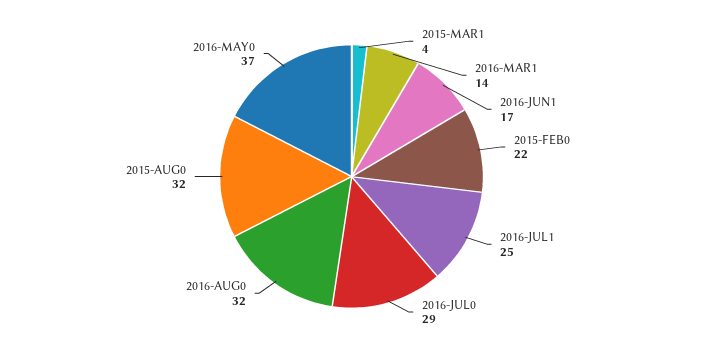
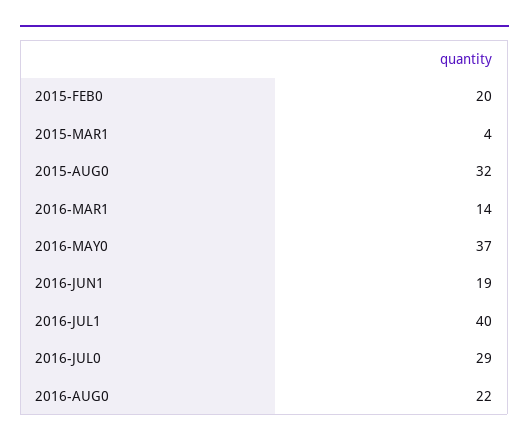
  {
    "2015-MAR1": 4,
    "2016-MAR1": 14,
-   "2016-JUN1": 17,
+   "2016-JUN1": 19,
-   "2015-FEB0": 22,
+   "2015-FEB0": 20,
-   "2016-JUL1": 25,
+   "2016-JUL1": 40,
    "2016-JUL0": 29,
-   "2016-AUG0": 32,
+   "2016-AUG0": 22,
    "2015-AUG0": 32,
    "2016-MAY0": 37
  }

